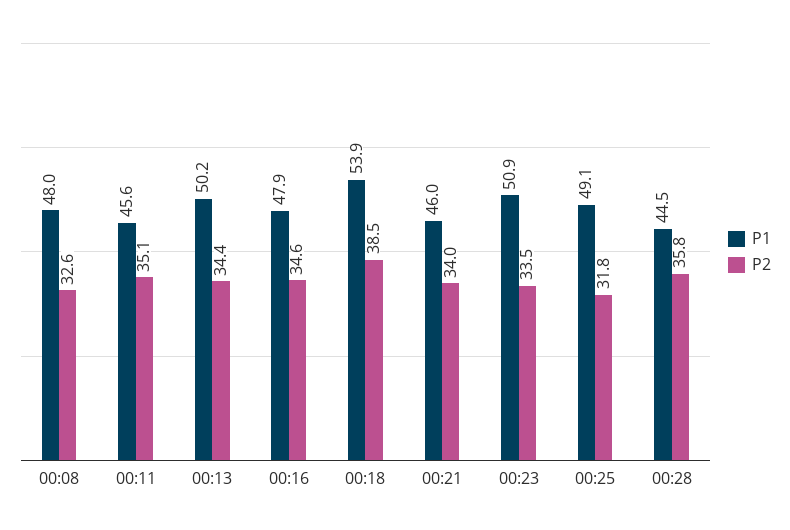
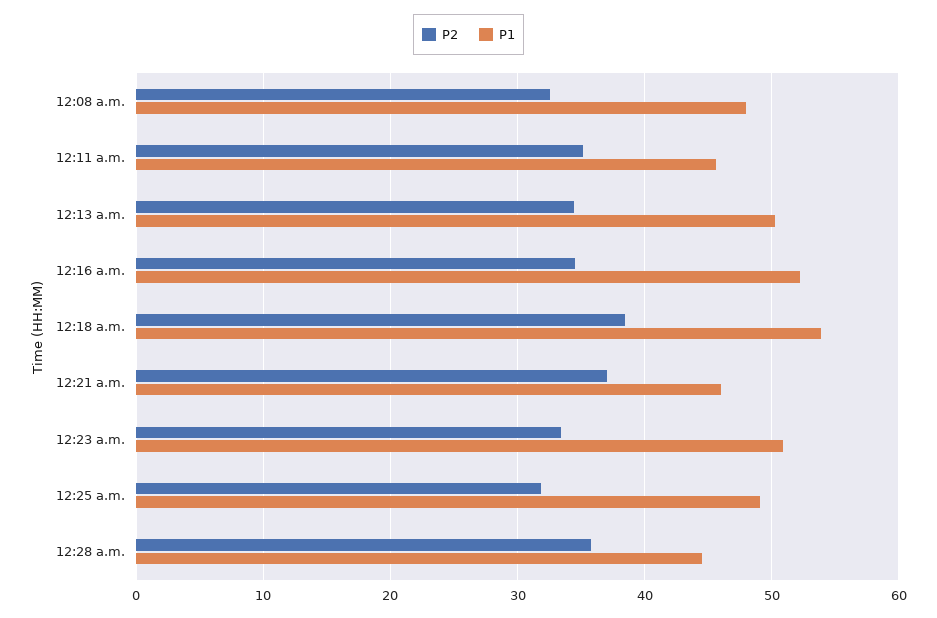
  {
    "P1": {
      "00:08": 48,
      "00:11": 45.6,
      "00:13": 50.2,
-     "00:16": 47.9,
+     "00:16": 52,
      "00:18": 53.9,
      "00:21": 46,
      "00:23": 50.9,
      "00:25": 49.1,
      "00:28": 44.5
    },
    "P2": {
      "00:08": 32.6,
      "00:11": 35.1,
      "00:13": 34.4,
      "00:16": 34.6,
      "00:18": 38.5,
-     "00:21": 34,
+     "00:21": 37,
      "00:23": 33.5,
      "00:25": 31.8,
      "00:28": 35.8
    }
  }

